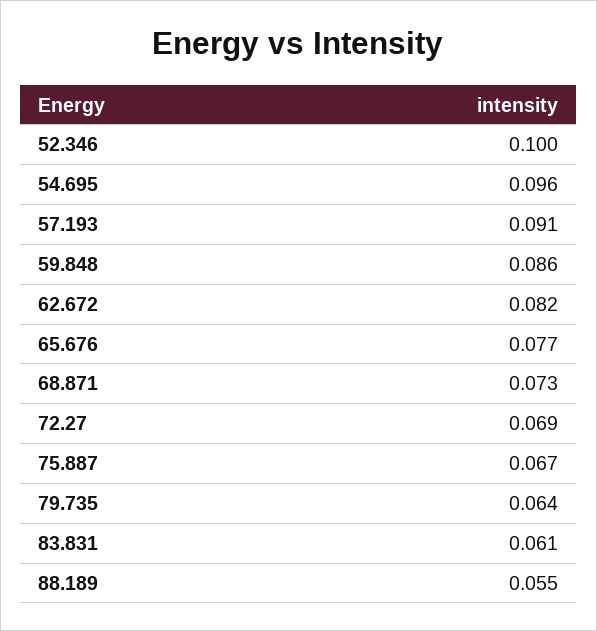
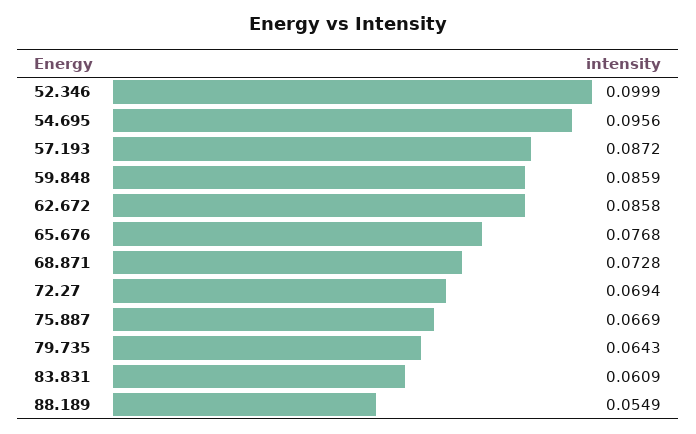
  {
    "52.346": 0.0999,
    "54.695": 0.0956,
-   "57.193": 0.091,
+   "57.193": 0.0872,
    "59.848": 0.0859,
-   "62.672": 0.082,
+   "62.672": 0.0858,
    "65.676": 0.0768,
    "68.871": 0.0728,
    "72.27": 0.0694,
    "75.887": 0.0669,
    "79.735": 0.0643,
    "83.831": 0.0609,
    "88.189": 0.0549
  }

